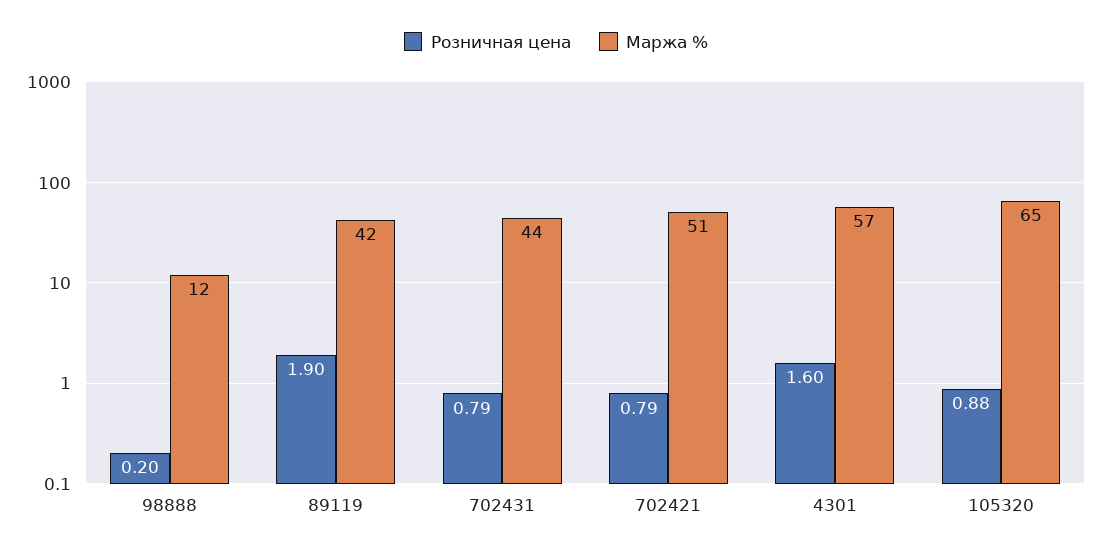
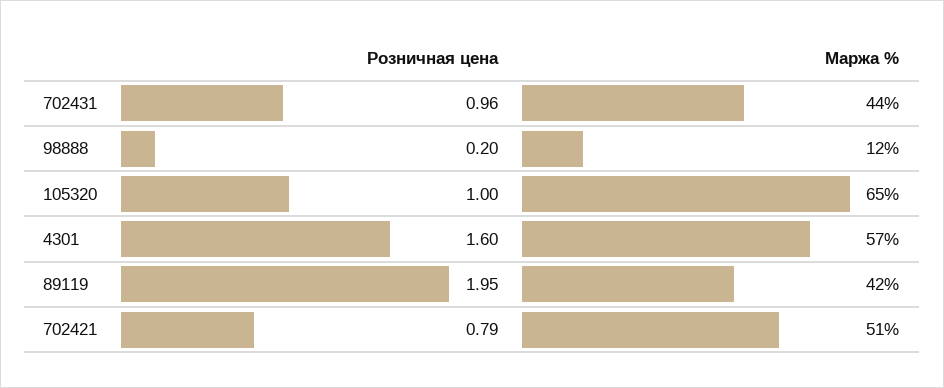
  {
    "Розничная цена": {
      "98888": 0.2,
-     "89119": 1.9,
+     "89119": 1.95,
-     "702431": 0.79,
+     "702431": 0.96,
      "702421": 0.79,
      "4301": 1.6,
-     "105320": 0.88
+     "105320": 1
    },
    "Маржа %": {
      "98888": 12,
      "89119": 42,
      "702431": 44,
      "702421": 51,
      "4301": 57,
      "105320": 65
    }
  }

